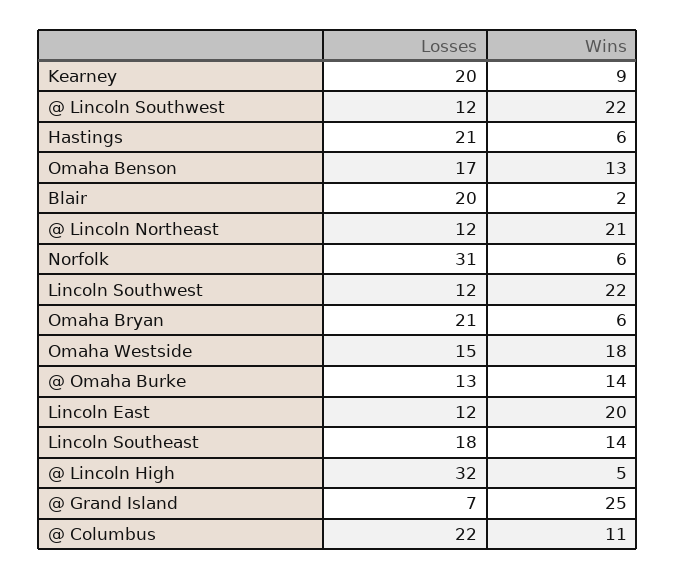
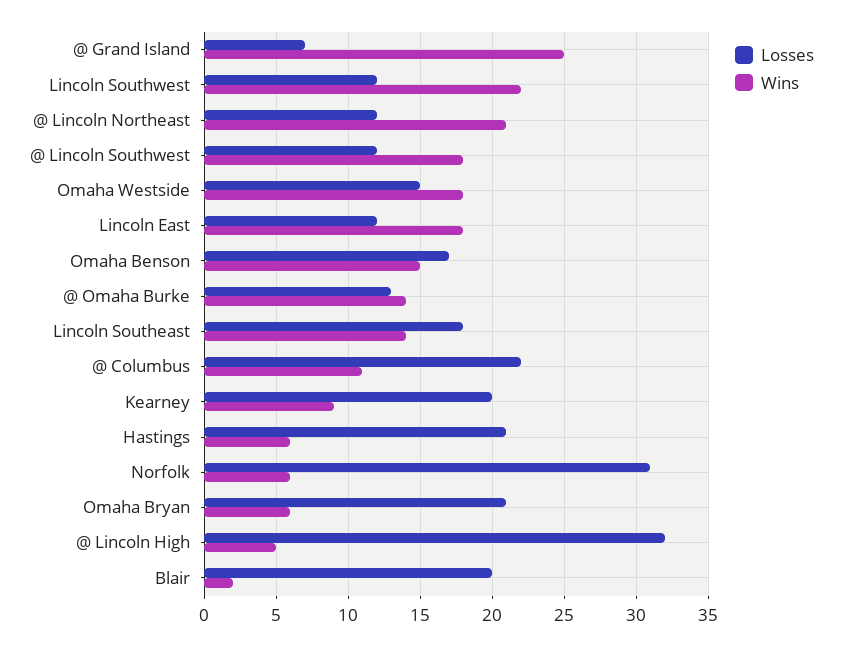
  {
    "Losses": {
      "Kearney": 20,
      "@ Lincoln Southwest": 12,
      "Hastings": 21,
      "Omaha Benson": 17,
      "Blair": 20,
      "@ Lincoln Northeast": 12,
      "Norfolk": 31,
      "Lincoln Southwest": 12,
      "Omaha Bryan": 21,
      "Omaha Westside": 15,
      "@ Omaha Burke": 13,
      "Lincoln East": 12,
      "Lincoln Southeast": 18,
      "@ Lincoln High": 32,
      "@ Grand Island": 7,
      "@ Columbus": 22
    },
    "Wins": {
      "Kearney": 9,
-     "@ Lincoln Southwest": 22,
+     "@ Lincoln Southwest": 18,
      "Hastings": 6,
-     "Omaha Benson": 13,
+     "Omaha Benson": 15,
      "Blair": 2,
      "@ Lincoln Northeast": 21,
      "Norfolk": 6,
      "Lincoln Southwest": 22,
      "Omaha Bryan": 6,
      "Omaha Westside": 18,
      "@ Omaha Burke": 14,
-     "Lincoln East": 20,
+     "Lincoln East": 18,
      "Lincoln Southeast": 14,
      "@ Lincoln High": 5,
      "@ Grand Island": 25,
      "@ Columbus": 11
    }
  }

